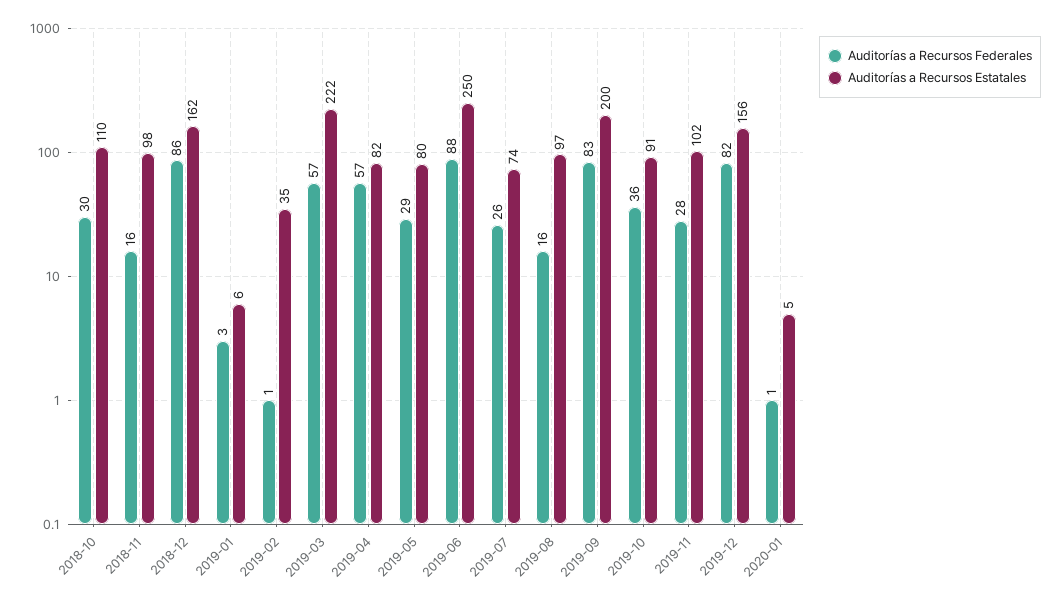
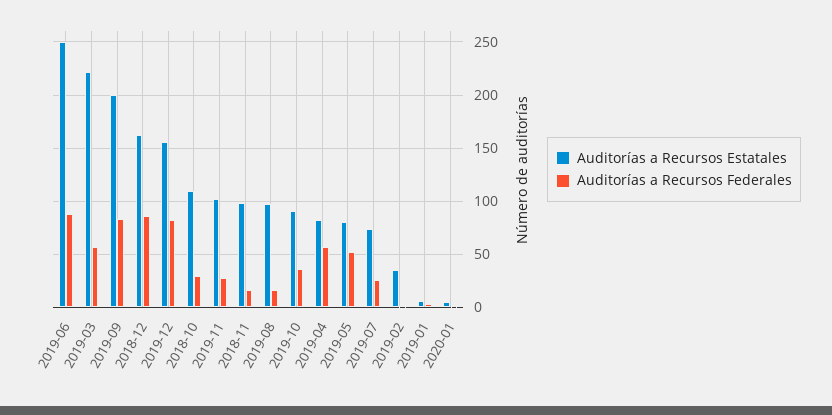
  {
    "Auditorías a Recursos Federales": {
      "2018-10": 30,
      "2018-11": 16,
      "2018-12": 86,
      "2019-01": 3,
      "2019-02": 1,
      "2019-03": 57,
      "2019-04": 57,
-     "2019-05": 29,
+     "2019-05": 50,
      "2019-06": 88,
      "2019-07": 26,
      "2019-08": 16,
      "2019-09": 83,
      "2019-10": 36,
      "2019-11": 28,
      "2019-12": 82,
      "2020-01": 1
    },
    "Auditorías a Recursos Estatales": {
      "2018-10": 110,
      "2018-11": 98,
      "2018-12": 162,
      "2019-01": 6,
      "2019-02": 35,
      "2019-03": 222,
      "2019-04": 82,
      "2019-05": 80,
      "2019-06": 250,
      "2019-07": 74,
      "2019-08": 97,
      "2019-09": 200,
      "2019-10": 91,
      "2019-11": 102,
      "2019-12": 156,
      "2020-01": 5
    }
  }

